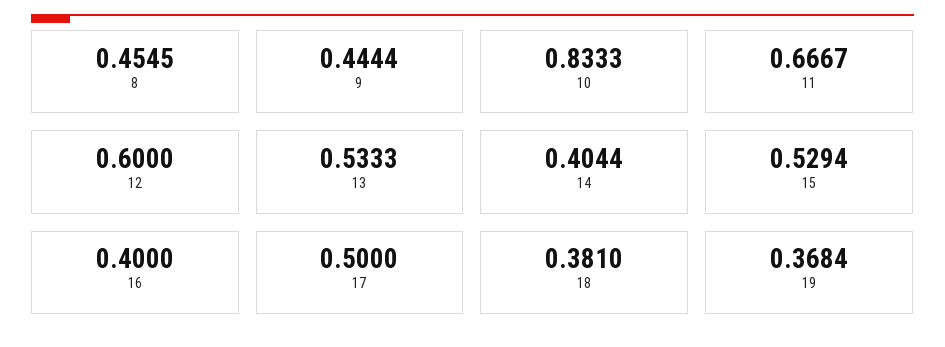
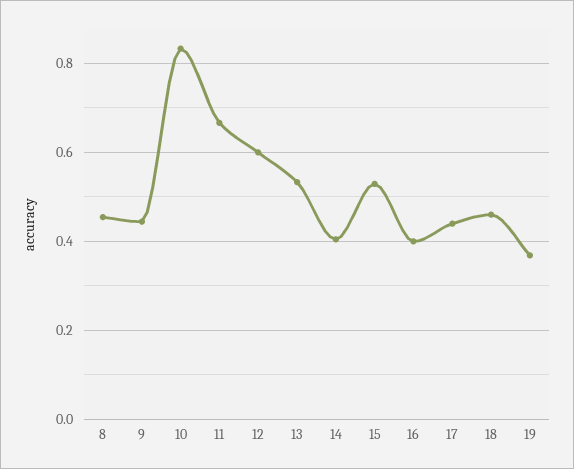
  {
    "8": 0.4545,
    "9": 0.4444,
    "10": 0.8333,
    "11": 0.6667,
    "12": 0.6,
    "13": 0.5333,
    "14": 0.4044,
    "15": 0.5294,
    "16": 0.4,
-   "17": 0.5,
+   "17": 0.44,
-   "18": 0.381,
+   "18": 0.46,
    "19": 0.3684
  }

